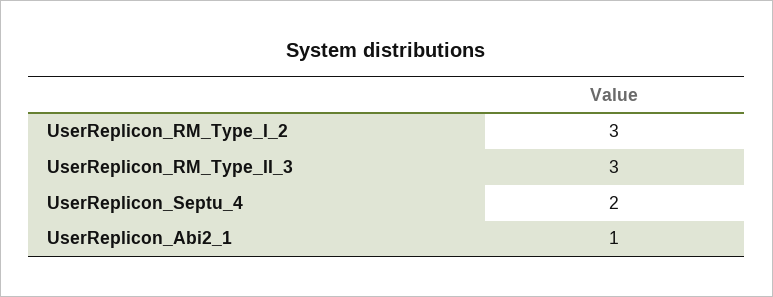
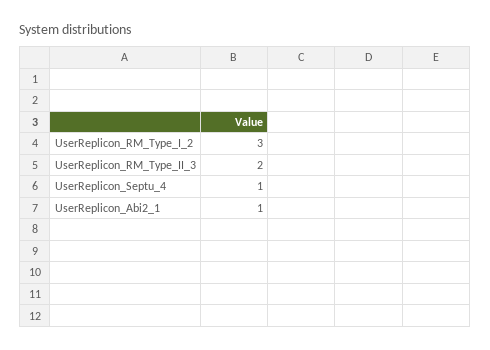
  {
    "UserReplicon_RM_Type_I_2": 3,
-   "UserReplicon_RM_Type_II_3": 3,
+   "UserReplicon_RM_Type_II_3": 2,
-   "UserReplicon_Septu_4": 2,
+   "UserReplicon_Septu_4": 1,
    "UserReplicon_Abi2_1": 1
  }

